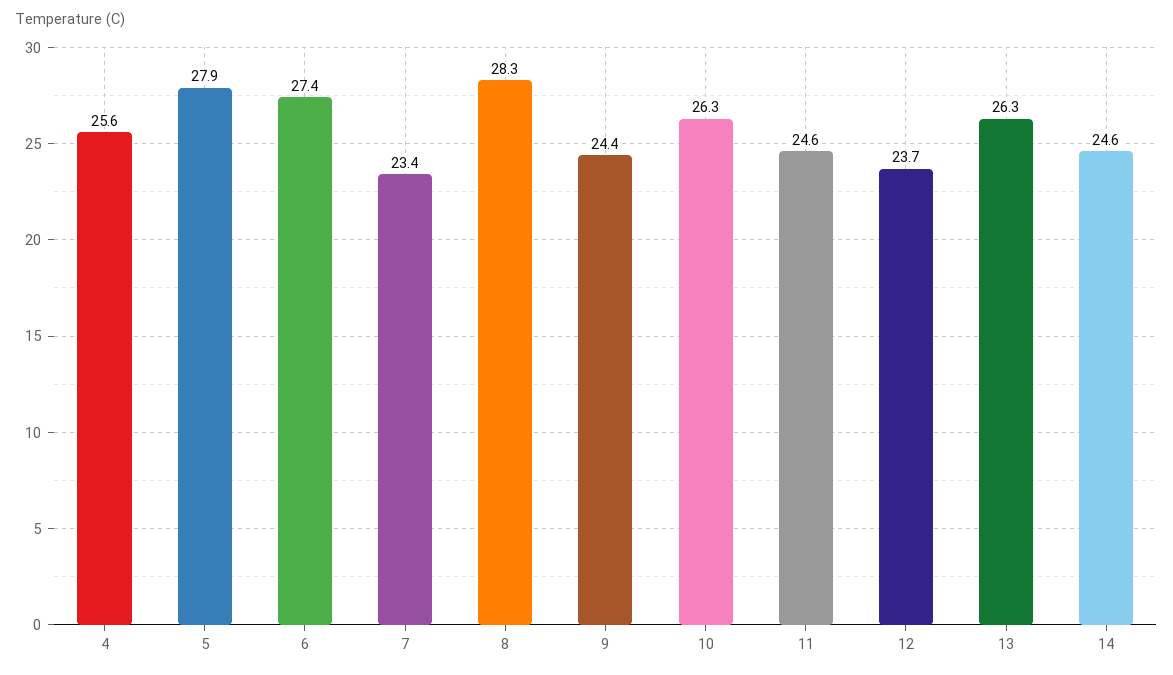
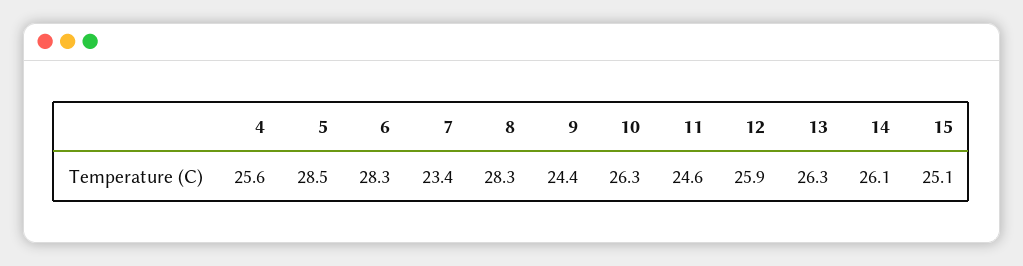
  {
    "4": 25.6,
-   "5": 27.9,
+   "5": 28.5,
-   "6": 27.4,
+   "6": 28.3,
    "7": 23.4,
    "8": 28.3,
    "9": 24.4,
    "10": 26.3,
    "11": 24.6,
-   "12": 23.7,
+   "12": 25.9,
    "13": 26.3,
-   "14": 24.6
+   "14": 26.1,
+   "15": 25.1
  }

